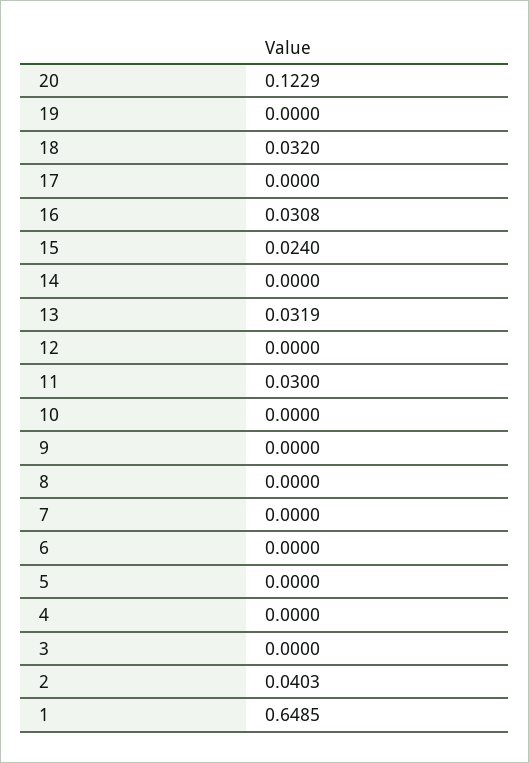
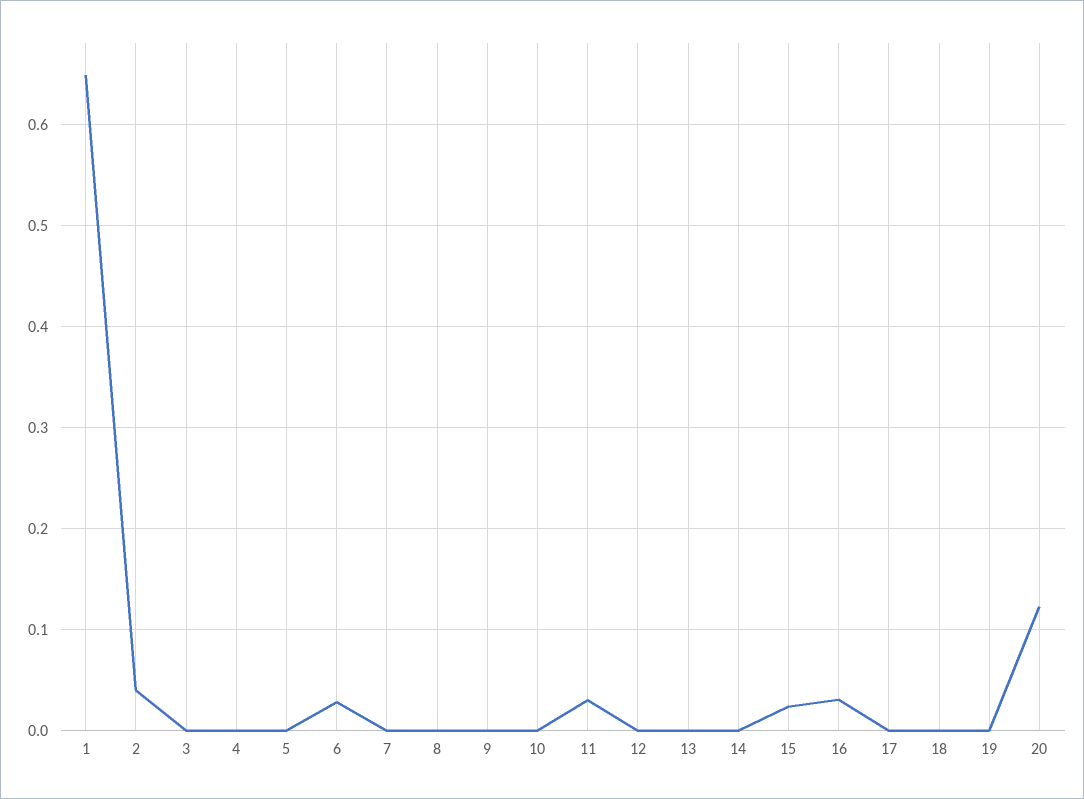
  {
    "20": 0.1229,
    "19": 0,
-   "18": 0.032,
+   "18": 0,
    "17": 0,
    "16": 0.0308,
    "15": 0.024,
    "14": 0,
-   "13": 0.0319,
+   "13": 0,
    "12": 0,
    "11": 0.03,
    "10": 0,
    "9": 0,
    "8": 0,
    "7": 0,
-   "6": 0,
+   "6": 0.03,
    "5": 0,
    "4": 0,
    "3": 0,
    "2": 0.0403,
    "1": 0.6485
  }

